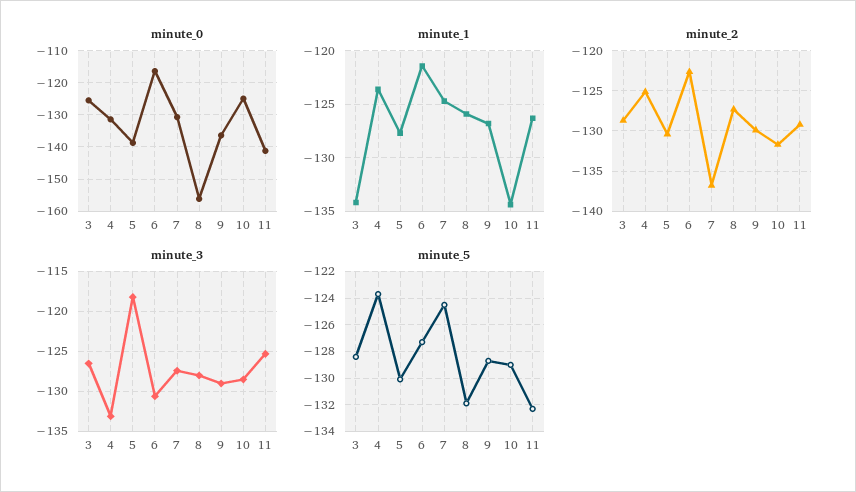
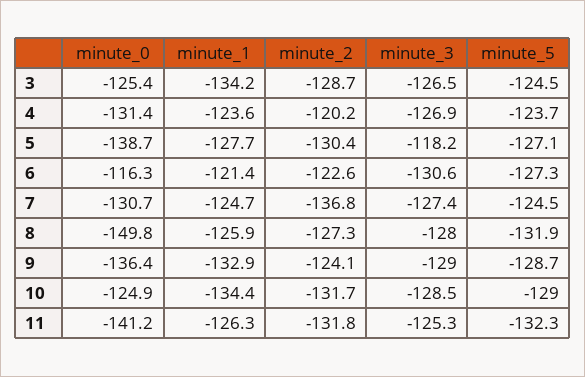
  {
    "minute_0": {
      "3": -125.4,
      "4": -131.4,
      "5": -138.7,
      "6": -116.3,
      "7": -130.7,
-     "8": -156,
+     "8": -149.8,
      "9": -136.4,
      "10": -124.9,
      "11": -141.2
    },
    "minute_1": {
      "3": -134.2,
      "4": -123.6,
      "5": -127.7,
      "6": -121.4,
      "7": -124.7,
      "8": -125.9,
-     "9": -127,
+     "9": -132.9,
      "10": -134.4,
      "11": -126.3
    },
    "minute_2": {
      "3": -128.7,
-     "4": -125,
+     "4": -120.2,
      "5": -130.4,
      "6": -122.6,
      "7": -136.8,
      "8": -127.3,
-     "9": -130,
+     "9": -124.1,
      "10": -131.7,
-     "11": -129
+     "11": -131.8
    },
    "minute_3": {
      "3": -126.5,
-     "4": -133,
+     "4": -126.9,
      "5": -118.2,
      "6": -130.6,
      "7": -127.4,
      "8": -128,
      "9": -129,
      "10": -128.5,
      "11": -125.3
    },
    "minute_5": {
-     "3": -128.5,
+     "3": -124.5,
      "4": -123.7,
-     "5": -130,
+     "5": -127.1,
      "6": -127.3,
      "7": -124.5,
      "8": -131.9,
      "9": -128.7,
      "10": -129,
      "11": -132.3
    }
  }

